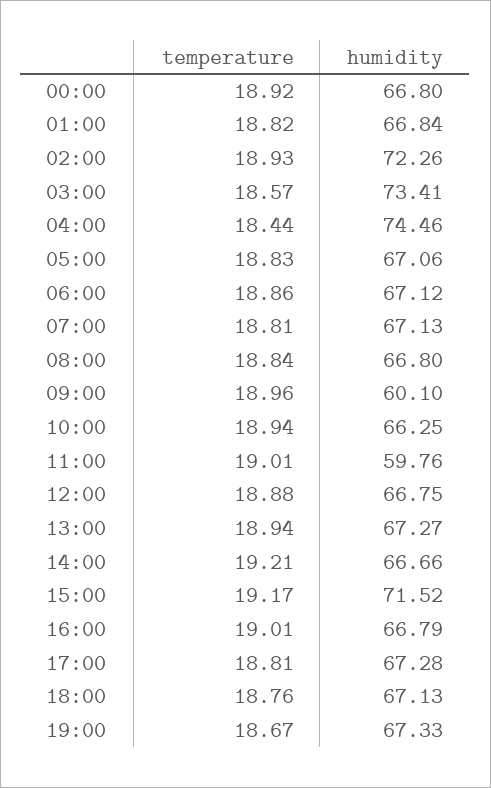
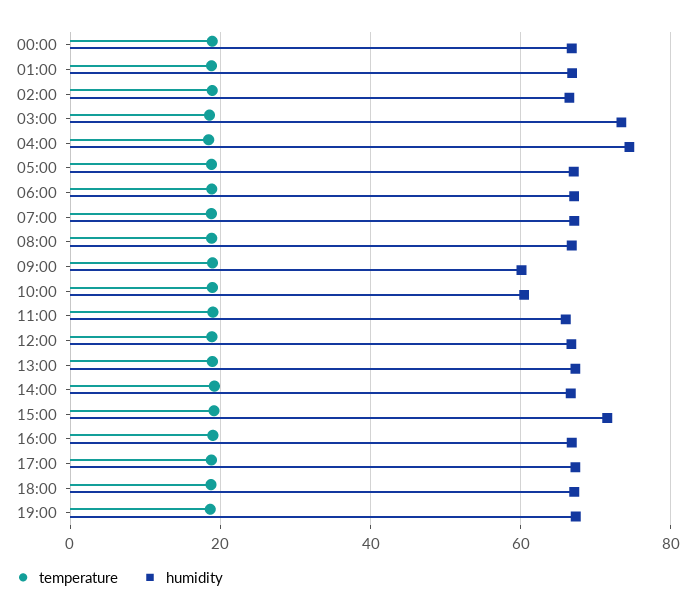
  {
    "temperature": {
      "00:00": 18.92,
      "01:00": 18.82,
      "02:00": 18.93,
      "03:00": 18.57,
      "04:00": 18.44,
      "05:00": 18.83,
      "06:00": 18.86,
      "07:00": 18.81,
      "08:00": 18.84,
      "09:00": 18.96,
      "10:00": 18.94,
      "11:00": 19.01,
      "12:00": 18.88,
      "13:00": 18.94,
      "14:00": 19.21,
      "15:00": 19.17,
      "16:00": 19.01,
      "17:00": 18.81,
      "18:00": 18.76,
      "19:00": 18.67
    },
    "humidity": {
      "00:00": 66.8,
      "01:00": 66.84,
-     "02:00": 72.26,
+     "02:00": 66,
      "03:00": 73.41,
      "04:00": 74.46,
      "05:00": 67.06,
      "06:00": 67.12,
      "07:00": 67.13,
      "08:00": 66.8,
      "09:00": 60.1,
-     "10:00": 66.25,
+     "10:00": 60,
-     "11:00": 59.76,
+     "11:00": 66,
      "12:00": 66.75,
      "13:00": 67.27,
      "14:00": 66.66,
      "15:00": 71.52,
      "16:00": 66.79,
      "17:00": 67.28,
      "18:00": 67.13,
      "19:00": 67.33
    }
  }

